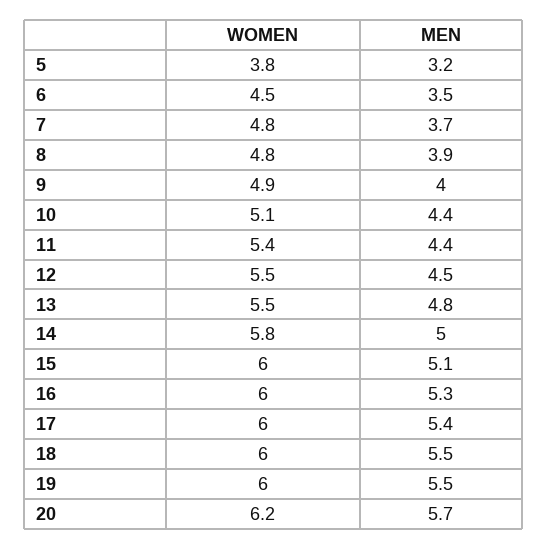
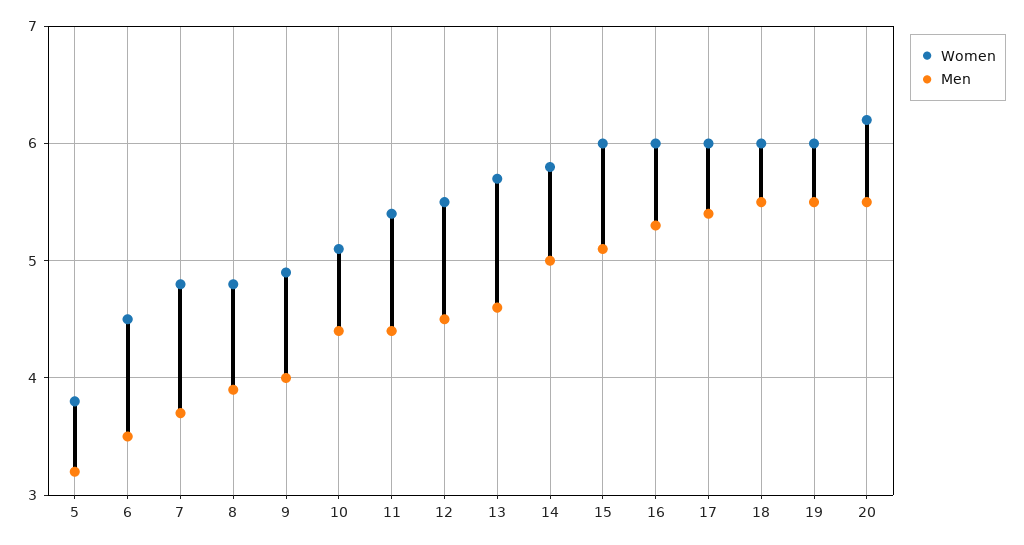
  {
    "WOMEN": {
      "5": 3.8,
      "6": 4.5,
      "7": 4.8,
      "8": 4.8,
      "9": 4.9,
      "10": 5.1,
      "11": 5.4,
      "12": 5.5,
-     "13": 5.5,
+     "13": 5.7,
      "14": 5.8,
      "15": 6,
      "16": 6,
      "17": 6,
      "18": 6,
      "19": 6,
      "20": 6.2
    },
    "MEN": {
      "5": 3.2,
      "6": 3.5,
      "7": 3.7,
      "8": 3.9,
      "9": 4,
      "10": 4.4,
      "11": 4.4,
      "12": 4.5,
-     "13": 4.8,
+     "13": 4.6,
      "14": 5,
      "15": 5.1,
      "16": 5.3,
      "17": 5.4,
      "18": 5.5,
      "19": 5.5,
-     "20": 5.7
+     "20": 5.5
    }
  }

